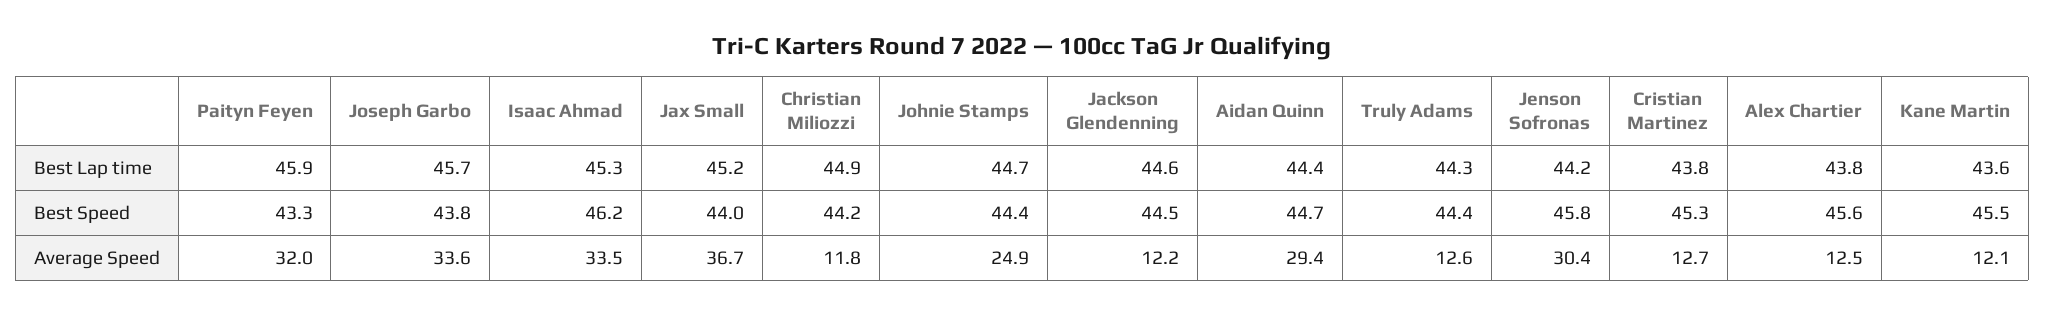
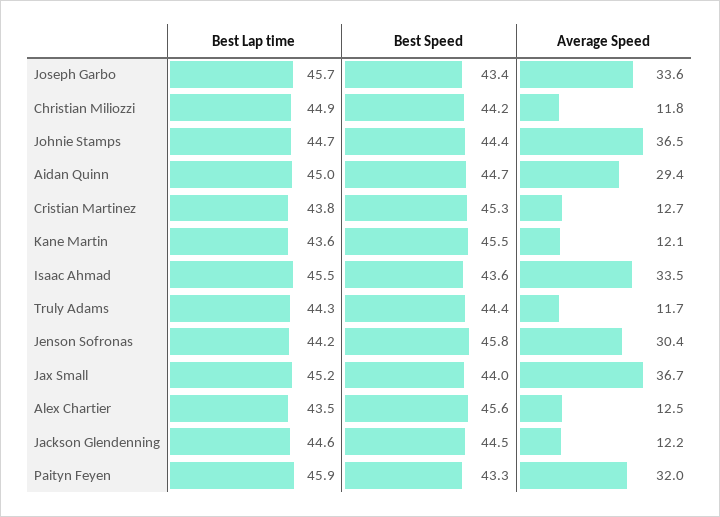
  {
    "Paityn Feyen": {
      "Best Lap time": 45.9,
      "Best Speed": 43.3,
      "Average Speed": 32
    },
    "Joseph Garbo": {
      "Best Lap time": 45.7,
-     "Best Speed": 43.8,
+     "Best Speed": 43.4,
      "Average Speed": 33.6
    },
    "Isaac Ahmad": {
-     "Best Lap time": 45.3,
+     "Best Lap time": 45.5,
-     "Best Speed": 46.2,
+     "Best Speed": 43.6,
      "Average Speed": 33.5
    },
    "Jax Small": {
      "Best Lap time": 45.2,
      "Best Speed": 44,
      "Average Speed": 36.7
    },
    "Christian Miliozzi": {
      "Best Lap time": 44.9,
      "Best Speed": 44.2,
      "Average Speed": 11.8
    },
    "Johnie Stamps": {
      "Best Lap time": 44.7,
      "Best Speed": 44.4,
-     "Average Speed": 24.9
+     "Average Speed": 36.5
    },
    "Jackson Glendenning": {
      "Best Lap time": 44.6,
      "Best Speed": 44.5,
      "Average Speed": 12.2
    },
    "Aidan Quinn": {
-     "Best Lap time": 44.4,
+     "Best Lap time": 45,
      "Best Speed": 44.7,
      "Average Speed": 29.4
    },
    "Truly Adams": {
      "Best Lap time": 44.3,
      "Best Speed": 44.4,
-     "Average Speed": 12.6
+     "Average Speed": 11.7
    },
    "Jenson Sofronas": {
      "Best Lap time": 44.2,
      "Best Speed": 45.8,
      "Average Speed": 30.4
    },
    "Cristian Martinez": {
      "Best Lap time": 43.8,
      "Best Speed": 45.3,
      "Average Speed": 12.7
    },
    "Alex Chartier": {
-     "Best Lap time": 43.8,
+     "Best Lap time": 43.5,
      "Best Speed": 45.6,
      "Average Speed": 12.5
    },
    "Kane Martin": {
      "Best Lap time": 43.6,
      "Best Speed": 45.5,
      "Average Speed": 12.1
    }
  }

